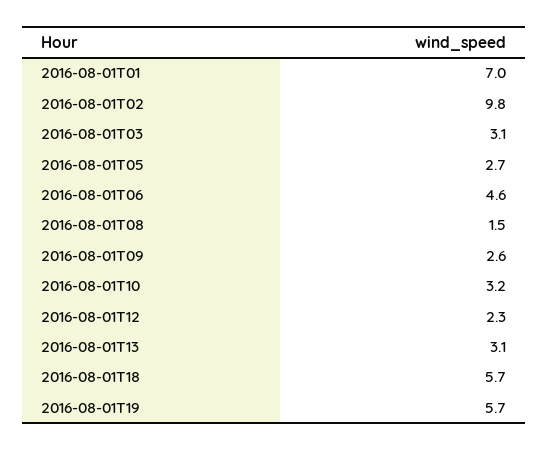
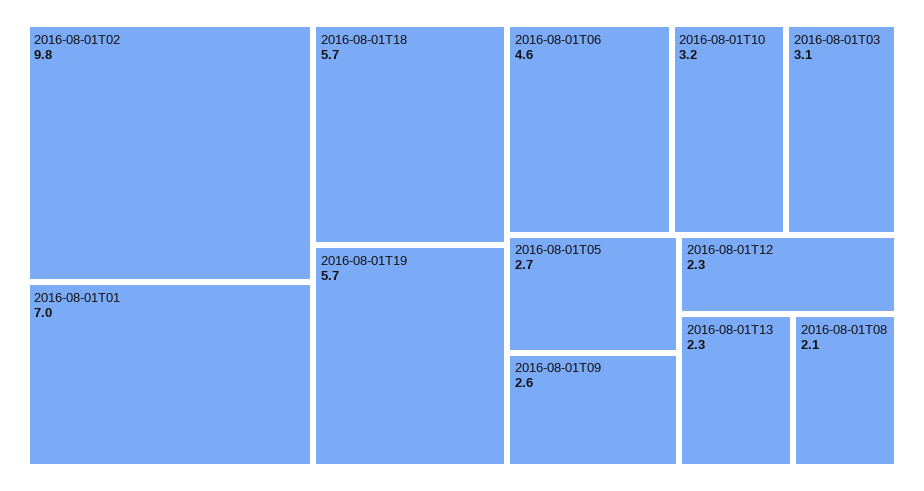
  {
    "2016-08-01T01": 7,
    "2016-08-01T02": 9.8,
    "2016-08-01T03": 3.1,
    "2016-08-01T05": 2.7,
    "2016-08-01T06": 4.6,
-   "2016-08-01T08": 1.5,
+   "2016-08-01T08": 2.1,
    "2016-08-01T09": 2.6,
    "2016-08-01T10": 3.2,
    "2016-08-01T12": 2.3,
-   "2016-08-01T13": 3.1,
+   "2016-08-01T13": 2.3,
    "2016-08-01T18": 5.7,
    "2016-08-01T19": 5.7
  }

